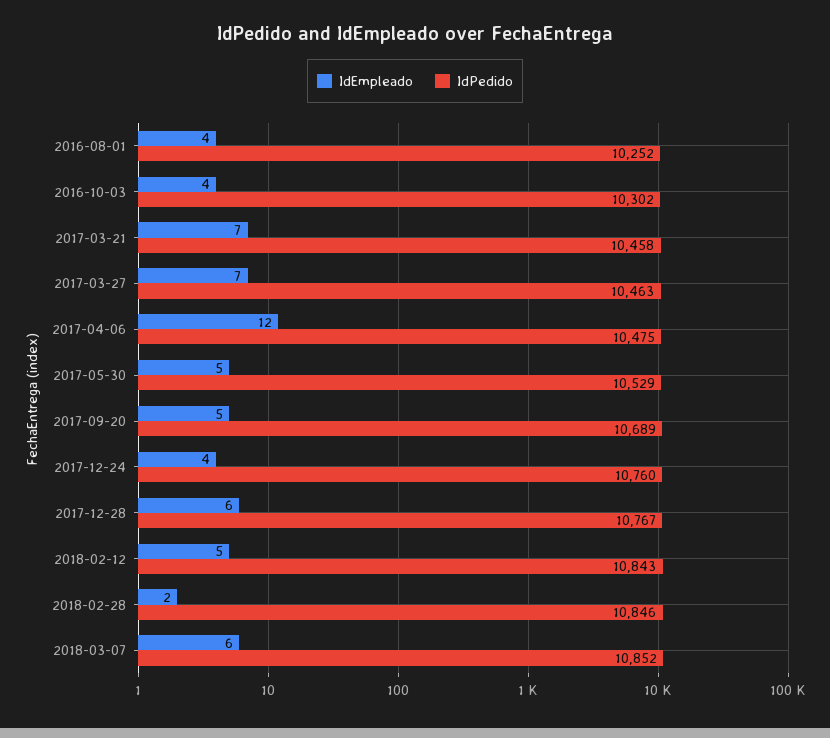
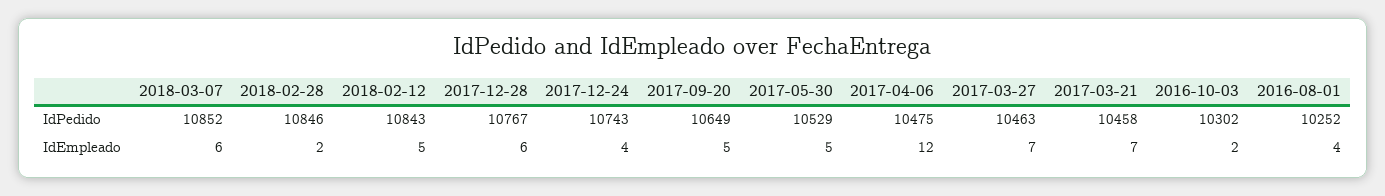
  {
    "IdEmpleado": {
      "2016-08-01": 4,
-     "2016-10-03": 4,
+     "2016-10-03": 2,
      "2017-03-21": 7,
      "2017-03-27": 7,
      "2017-04-06": 12,
      "2017-05-30": 5,
      "2017-09-20": 5,
      "2017-12-24": 4,
      "2017-12-28": 6,
      "2018-02-12": 5,
      "2018-02-28": 2,
      "2018-03-07": 6
    },
    "IdPedido": {
      "2016-08-01": 10252,
      "2016-10-03": 10302,
      "2017-03-21": 10458,
      "2017-03-27": 10463,
      "2017-04-06": 10475,
      "2017-05-30": 10529,
-     "2017-09-20": 10689,
+     "2017-09-20": 10649,
-     "2017-12-24": 10760,
+     "2017-12-24": 10743,
      "2017-12-28": 10767,
      "2018-02-12": 10843,
      "2018-02-28": 10846,
      "2018-03-07": 10852
    }
  }

